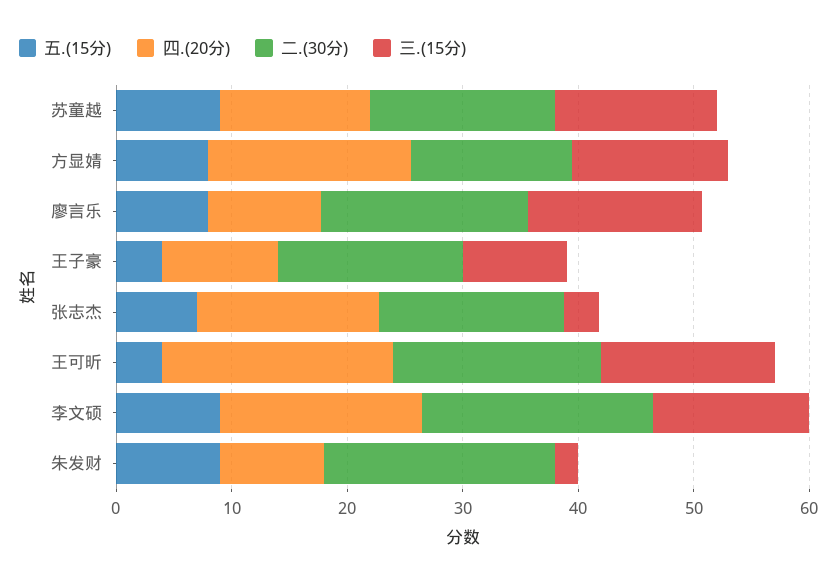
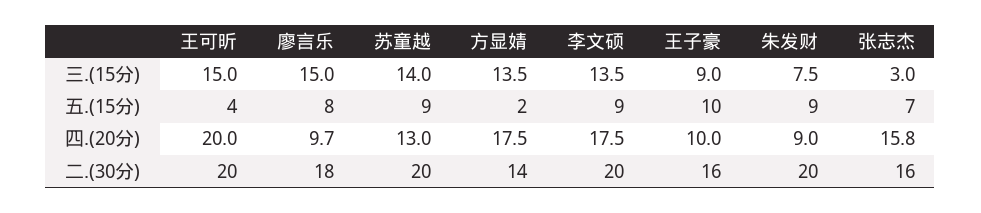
  {
    "五.(15分)": {
      "苏童越": 9,
-     "方显婧": 8,
+     "方显婧": 2,
      "廖言乐": 8,
-     "王子豪": 4,
+     "王子豪": 10,
      "张志杰": 7,
      "王可昕": 4,
      "李文硕": 9,
      "朱发财": 9
    },
    "四.(20分)": {
      "苏童越": 13,
      "方显婧": 17.5,
      "廖言乐": 9.7,
      "王子豪": 10,
      "张志杰": 15.8,
      "王可昕": 20,
      "李文硕": 17.5,
      "朱发财": 9
    },
    "二.(30分)": {
-     "苏童越": 16,
+     "苏童越": 20,
      "方显婧": 14,
      "廖言乐": 18,
      "王子豪": 16,
      "张志杰": 16,
-     "王可昕": 18,
+     "王可昕": 20,
      "李文硕": 20,
      "朱发财": 20
    },
    "三.(15分)": {
      "苏童越": 14,
      "方显婧": 13.5,
      "廖言乐": 15,
      "王子豪": 9,
      "张志杰": 3,
      "王可昕": 15,
      "李文硕": 13.5,
-     "朱发财": 2
+     "朱发财": 7.5
    }
  }

